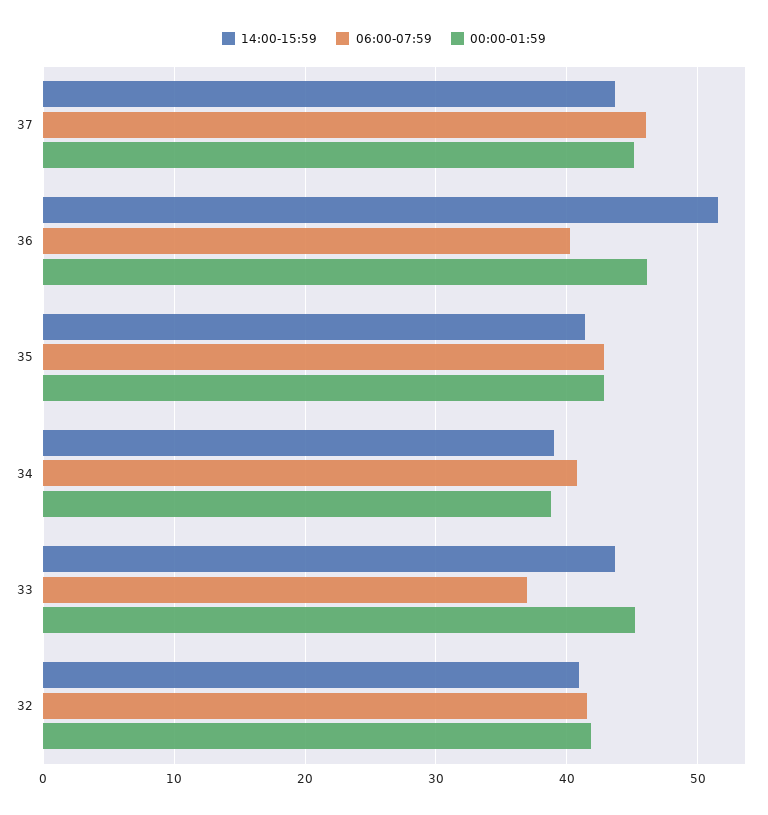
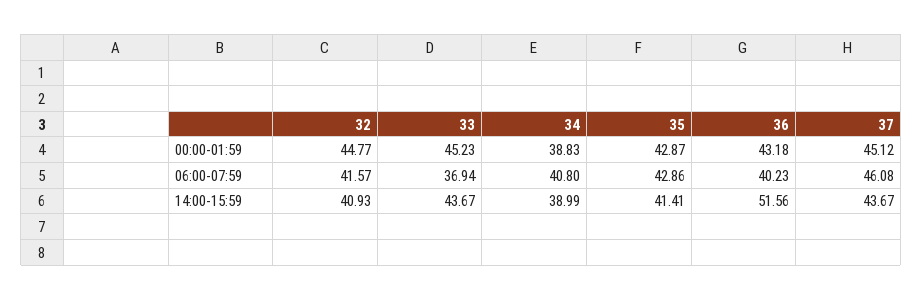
  {
    "14:00-15:59": {
      "37": 43.67,
      "36": 51.56,
      "35": 41.41,
      "34": 38.99,
      "33": 43.67,
      "32": 40.93
    },
    "06:00-07:59": {
      "37": 46.08,
      "36": 40.23,
      "35": 42.86,
      "34": 40.8,
      "33": 36.94,
      "32": 41.57
    },
    "00:00-01:59": {
      "37": 45.12,
-     "36": 46,
+     "36": 43.18,
      "35": 42.87,
      "34": 38.83,
      "33": 45.23,
-     "32": 42
+     "32": 44.77
    }
  }

